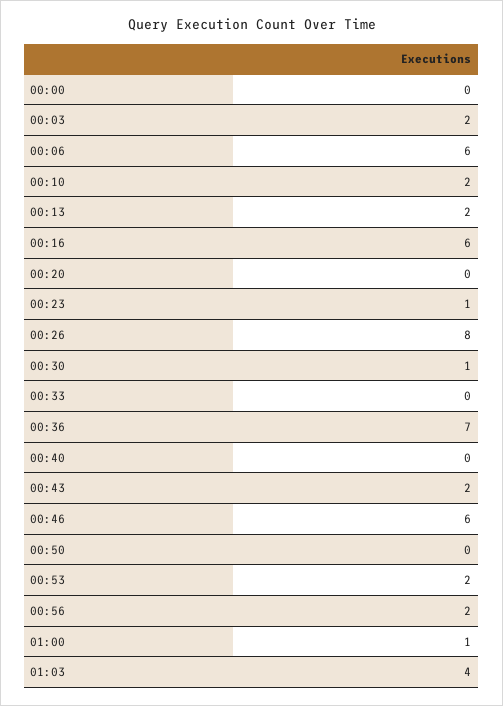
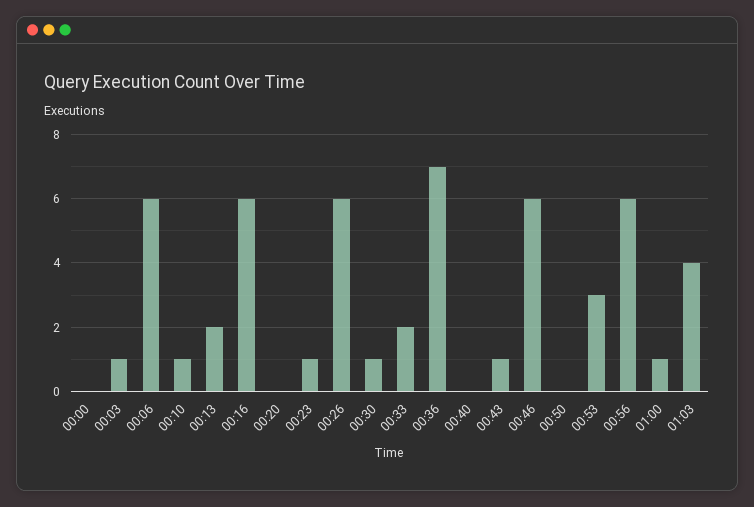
  {
    "00:00": 0,
-   "00:03": 2,
+   "00:03": 1,
    "00:06": 6,
-   "00:10": 2,
+   "00:10": 1,
    "00:13": 2,
    "00:16": 6,
    "00:20": 0,
    "00:23": 1,
-   "00:26": 8,
+   "00:26": 6,
    "00:30": 1,
-   "00:33": 0,
+   "00:33": 2,
    "00:36": 7,
    "00:40": 0,
-   "00:43": 2,
+   "00:43": 1,
    "00:46": 6,
    "00:50": 0,
-   "00:53": 2,
+   "00:53": 3,
-   "00:56": 2,
+   "00:56": 6,
    "01:00": 1,
    "01:03": 4
  }

